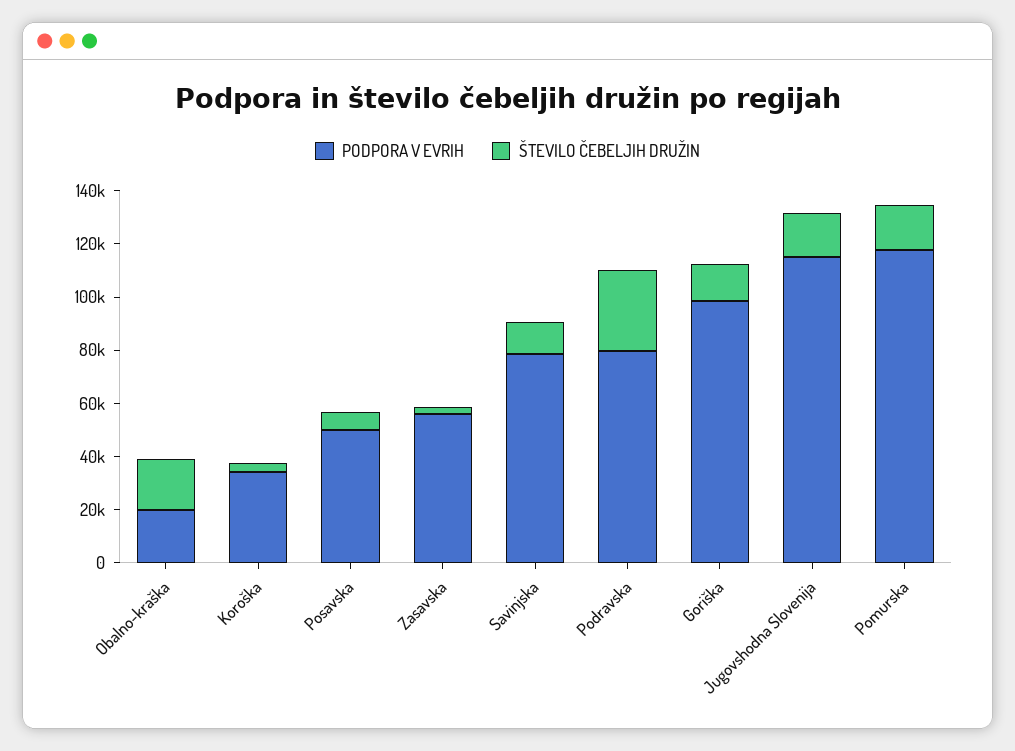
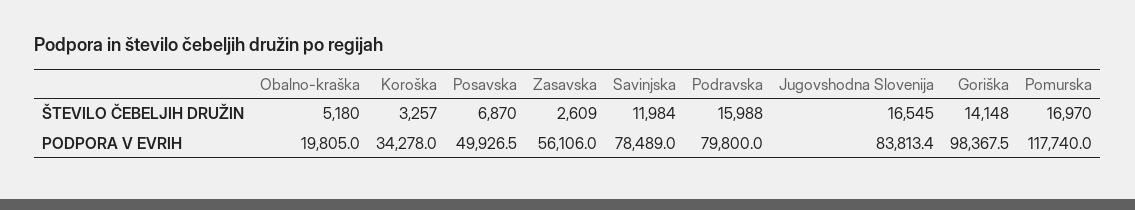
  {
    "PODPORA V EVRIH": {
      "Obalno-kraška": 19805,
      "Koroška": 34278,
      "Posavska": 49926.5,
      "Zasavska": 56106,
      "Savinjska": 78489,
      "Podravska": 79800,
      "Goriška": 98367.5,
-     "Jugovshodna Slovenija": 115000,
+     "Jugovshodna Slovenija": 83813.4,
      "Pomurska": 117740
    },
    "ŠTEVILO ČEBELJIH DRUŽIN": {
-     "Obalno-kraška": 20000,
+     "Obalno-kraška": 5180,
      "Koroška": 3257,
      "Posavska": 6870,
      "Zasavska": 2609,
      "Savinjska": 11984,
-     "Podravska": 30000,
+     "Podravska": 15988,
      "Goriška": 14148,
      "Jugovshodna Slovenija": 16545,
      "Pomurska": 16970
    }
  }

